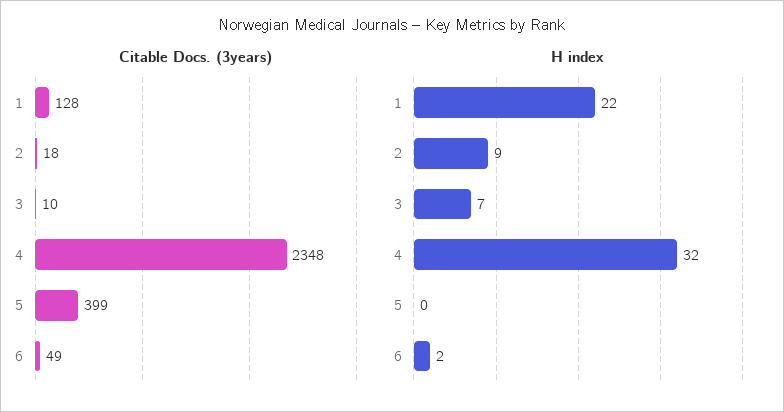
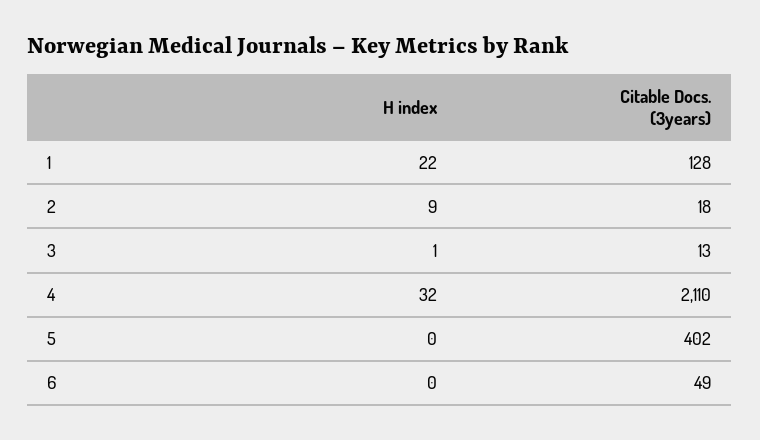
  {
    "Citable Docs. (3years)": {
      "1": 128,
      "2": 18,
-     "3": 10,
+     "3": 13,
-     "4": 2348,
+     "4": 2110,
-     "5": 399,
+     "5": 402,
      "6": 49
    },
    "H index": {
      "1": 22,
      "2": 9,
-     "3": 7,
+     "3": 1,
      "4": 32,
      "5": 0,
-     "6": 2
+     "6": 0
    }
  }

